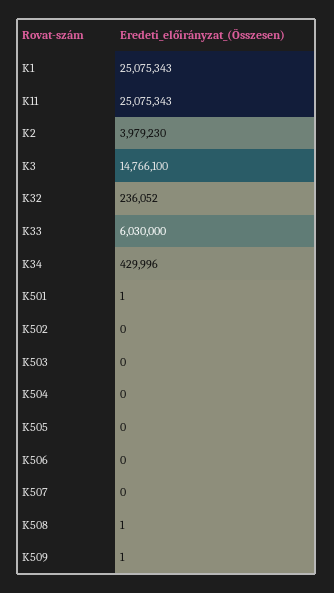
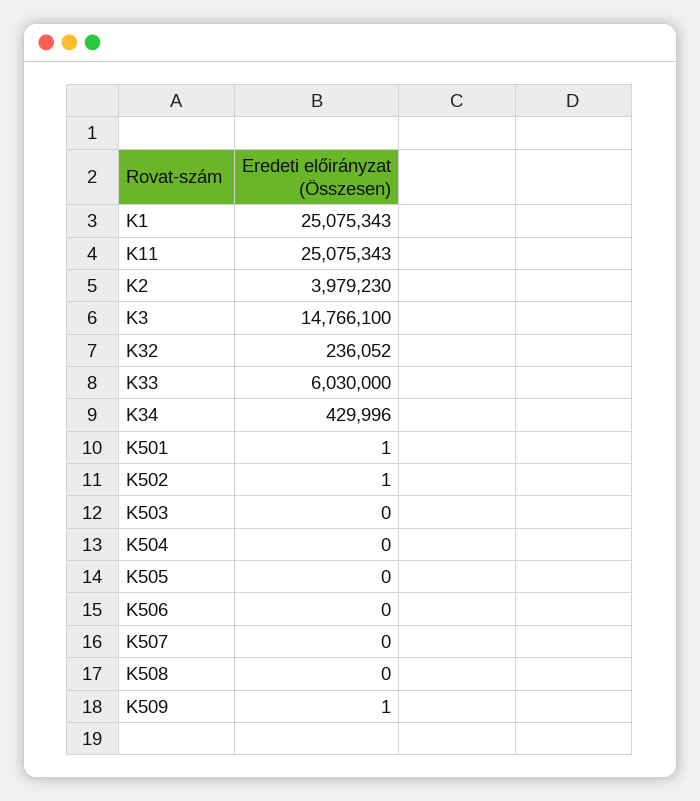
  {
    "K1": 25075343,
    "K11": 25075343,
    "K2": 3979230,
    "K3": 14766100,
    "K32": 236052,
    "K33": 6030000,
    "K34": 429996,
    "K501": 1,
-   "K502": 0,
+   "K502": 1,
    "K503": 0,
    "K504": 0,
    "K505": 0,
    "K506": 0,
    "K507": 0,
-   "K508": 1,
+   "K508": 0,
    "K509": 1
  }

